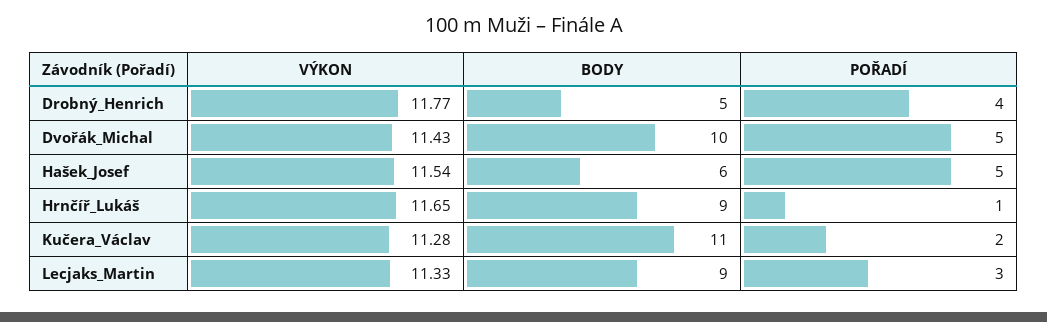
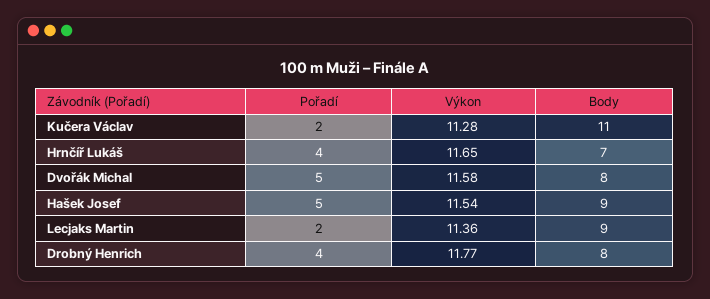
  {
    "VÝKON": {
      "Drobný_Henrich": 11.77,
-     "Dvořák_Michal": 11.43,
+     "Dvořák_Michal": 11.58,
      "Hašek_Josef": 11.54,
      "Hrnčíř_Lukáš": 11.65,
      "Kučera_Václav": 11.28,
-     "Lecjaks_Martin": 11.33
+     "Lecjaks_Martin": 11.36
    },
    "BODY": {
-     "Drobný_Henrich": 5,
+     "Drobný_Henrich": 8,
-     "Dvořák_Michal": 10,
+     "Dvořák_Michal": 8,
-     "Hašek_Josef": 6,
+     "Hašek_Josef": 9,
-     "Hrnčíř_Lukáš": 9,
+     "Hrnčíř_Lukáš": 7,
      "Kučera_Václav": 11,
      "Lecjaks_Martin": 9
    },
    "POŘADÍ": {
      "Drobný_Henrich": 4,
      "Dvořák_Michal": 5,
      "Hašek_Josef": 5,
-     "Hrnčíř_Lukáš": 1,
+     "Hrnčíř_Lukáš": 4,
      "Kučera_Václav": 2,
-     "Lecjaks_Martin": 3
+     "Lecjaks_Martin": 2
    }
  }

